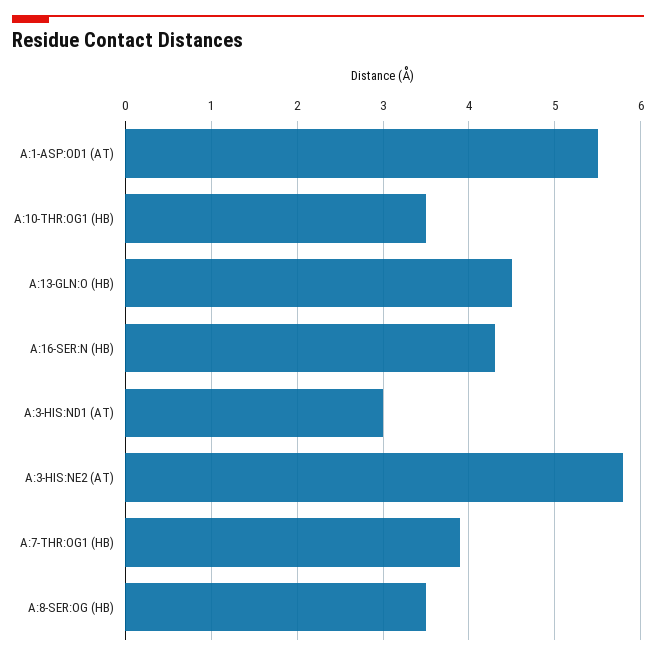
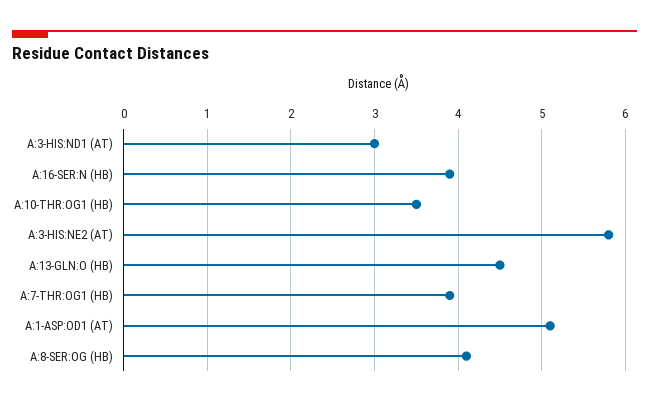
  {
-   "A:1-ASP:OD1 (AT)": 5.5,
+   "A:1-ASP:OD1 (AT)": 5.1,
    "A:10-THR:OG1 (HB)": 3.5,
    "A:13-GLN:O (HB)": 4.5,
-   "A:16-SER:N (HB)": 4.3,
+   "A:16-SER:N (HB)": 3.9,
    "A:3-HIS:ND1 (AT)": 3,
    "A:3-HIS:NE2 (AT)": 5.8,
    "A:7-THR:OG1 (HB)": 3.9,
-   "A:8-SER:OG (HB)": 3.5
+   "A:8-SER:OG (HB)": 4.1
  }

